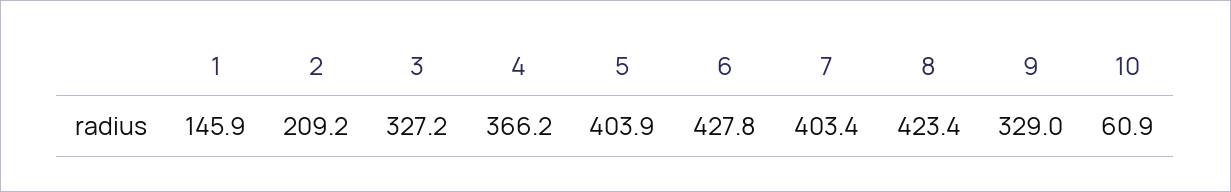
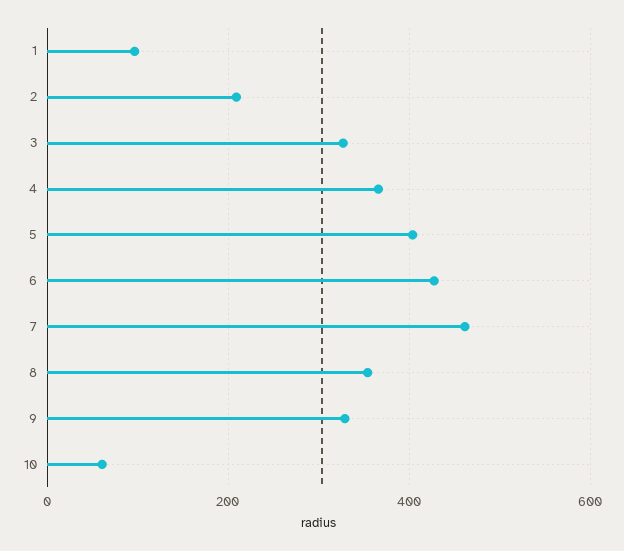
  {
-   "1": 145.9,
+   "1": 100,
    "2": 209.2,
    "3": 327.2,
    "4": 366.2,
    "5": 403.9,
    "6": 427.8,
-   "7": 403.4,
+   "7": 460,
-   "8": 423.4,
+   "8": 360,
    "9": 329,
    "10": 60.9
  }

